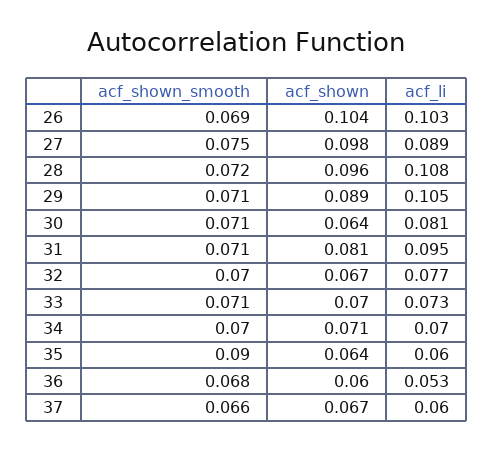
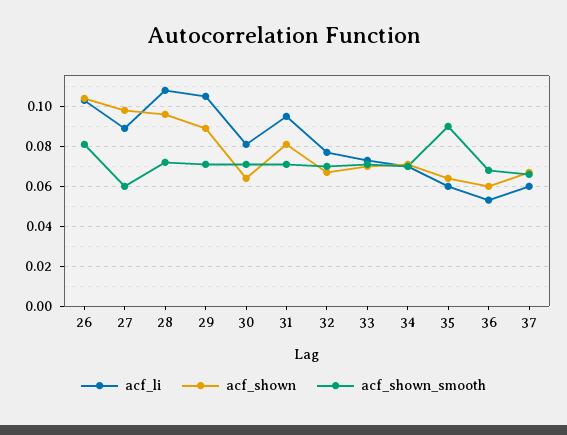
  {
    "acf_shown_smooth": {
-     "26": 0.069,
+     "26": 0.08,
-     "27": 0.075,
+     "27": 0.06,
      "28": 0.072,
      "29": 0.071,
      "30": 0.071,
      "31": 0.071,
      "32": 0.07,
      "33": 0.071,
      "34": 0.07,
      "35": 0.09,
      "36": 0.068,
      "37": 0.066
    },
    "acf_shown": {
      "26": 0.104,
      "27": 0.098,
      "28": 0.096,
      "29": 0.089,
      "30": 0.064,
      "31": 0.081,
      "32": 0.067,
      "33": 0.07,
      "34": 0.071,
      "35": 0.064,
      "36": 0.06,
      "37": 0.067
    },
    "acf_li": {
      "26": 0.103,
      "27": 0.089,
      "28": 0.108,
      "29": 0.105,
      "30": 0.081,
      "31": 0.095,
      "32": 0.077,
      "33": 0.073,
      "34": 0.07,
      "35": 0.06,
      "36": 0.053,
      "37": 0.06
    }
  }

